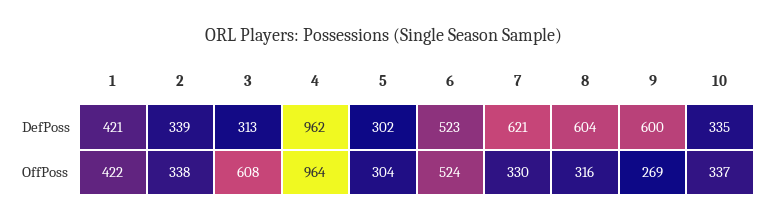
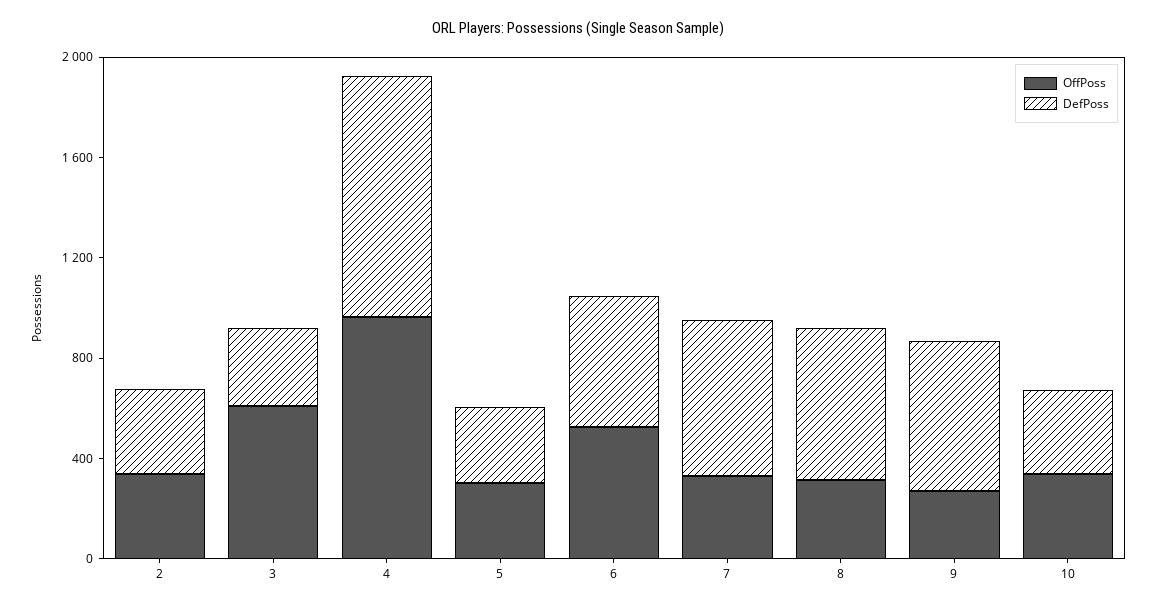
  {
    "DefPoss": {
-     "1": 421,
      "2": 339,
      "3": 313,
      "4": 962,
      "5": 302,
      "6": 523,
      "7": 621,
      "8": 604,
      "9": 600,
      "10": 335
    },
    "OffPoss": {
-     "1": 422,
      "2": 338,
      "3": 608,
      "4": 964,
      "5": 304,
      "6": 524,
      "7": 330,
      "8": 316,
      "9": 269,
      "10": 337
    }
  }

